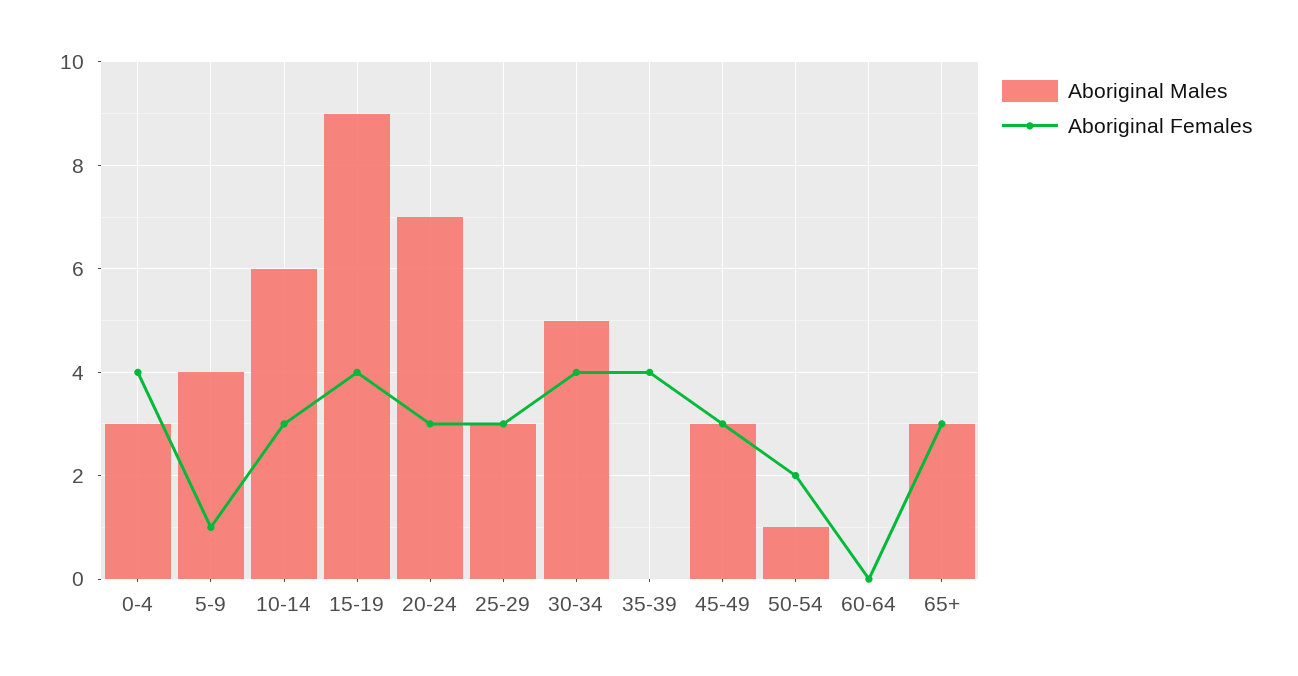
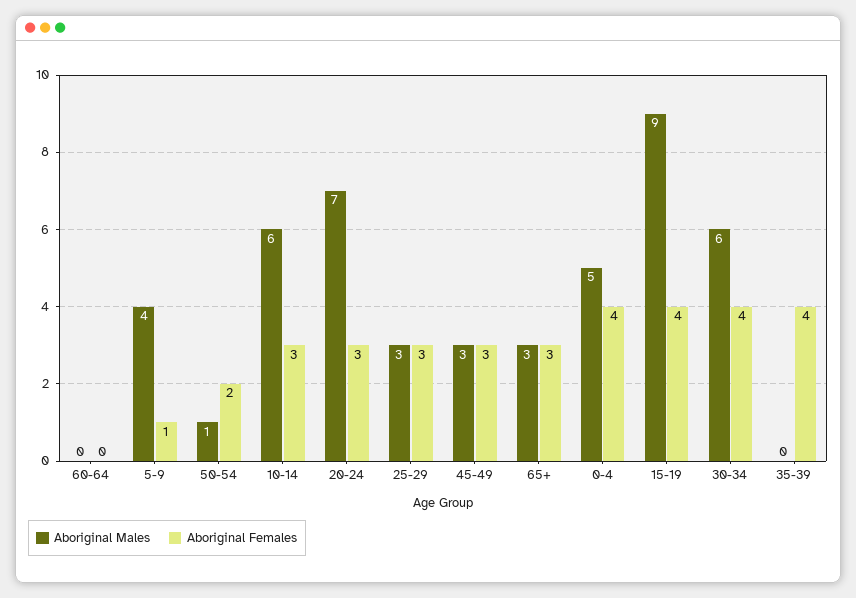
  {
    "Aboriginal Males": {
-     "0-4": 3,
+     "0-4": 5,
      "5-9": 4,
      "10-14": 6,
      "15-19": 9,
      "20-24": 7,
      "25-29": 3,
-     "30-34": 5,
+     "30-34": 6,
      "35-39": 0,
      "45-49": 3,
      "50-54": 1,
      "60-64": 0,
      "65+": 3
    },
    "Aboriginal Females": {
      "0-4": 4,
      "5-9": 1,
      "10-14": 3,
      "15-19": 4,
      "20-24": 3,
      "25-29": 3,
      "30-34": 4,
      "35-39": 4,
      "45-49": 3,
      "50-54": 2,
      "60-64": 0,
      "65+": 3
    }
  }

